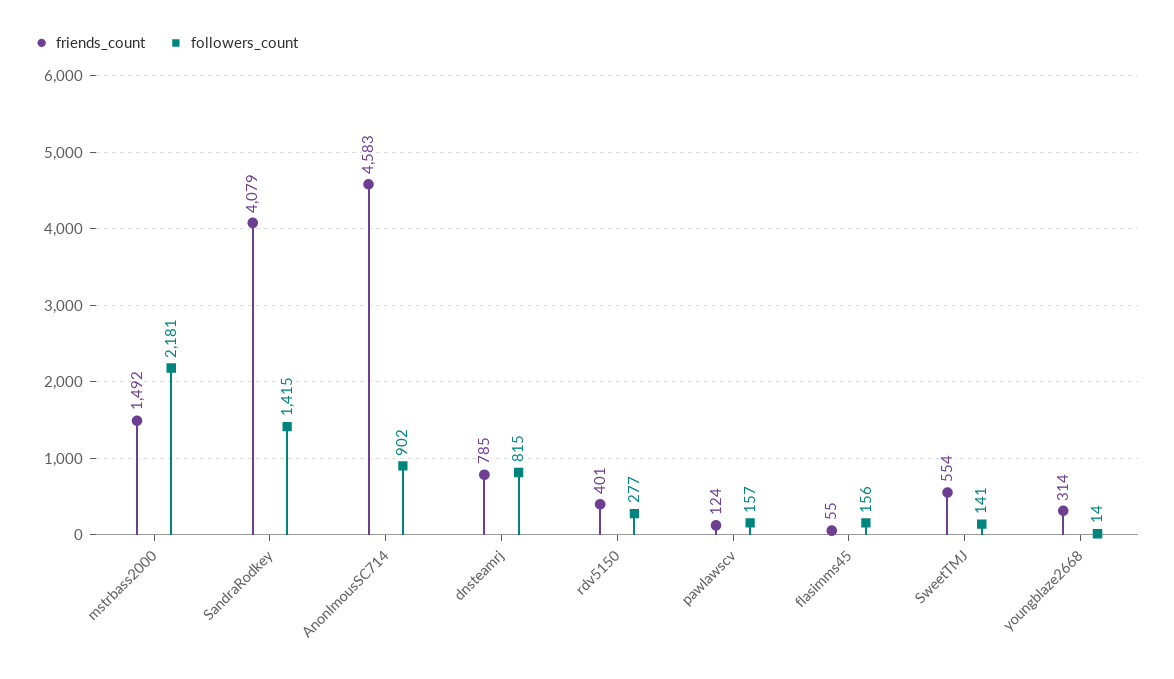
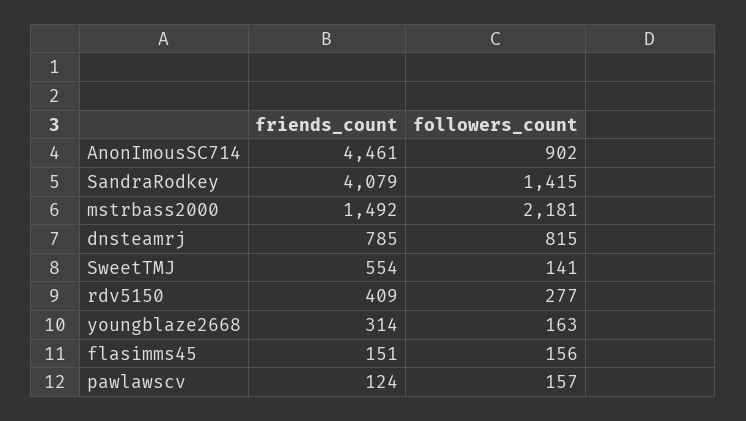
  {
    "friends_count": {
      "mstrbass2000": 1492,
      "SandraRodkey": 4079,
-     "AnonImousSC714": 4583,
+     "AnonImousSC714": 4461,
      "dnsteamrj": 785,
-     "rdv5150": 401,
+     "rdv5150": 409,
      "pawlawscv": 124,
-     "flasimms45": 55,
+     "flasimms45": 151,
      "SweetTMJ": 554,
      "youngblaze2668": 314
    },
    "followers_count": {
      "mstrbass2000": 2181,
      "SandraRodkey": 1415,
      "AnonImousSC714": 902,
      "dnsteamrj": 815,
      "rdv5150": 277,
      "pawlawscv": 157,
      "flasimms45": 156,
      "SweetTMJ": 141,
-     "youngblaze2668": 14
+     "youngblaze2668": 163
    }
  }

